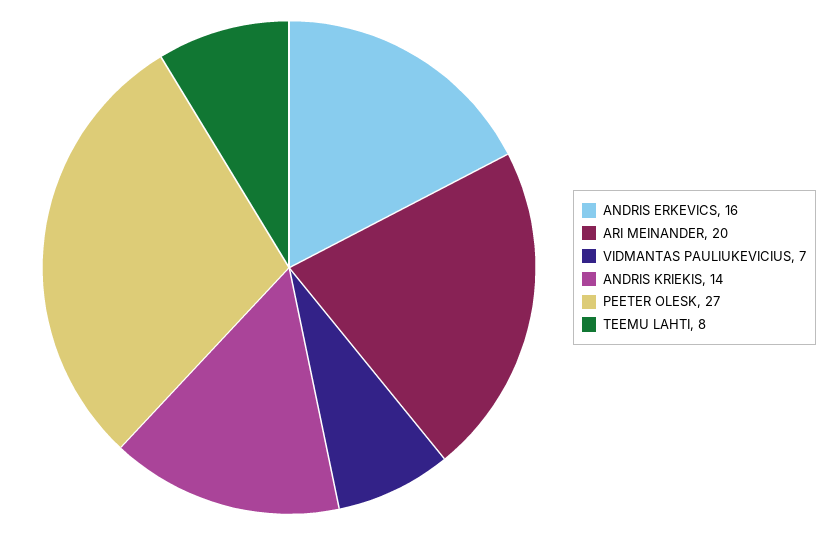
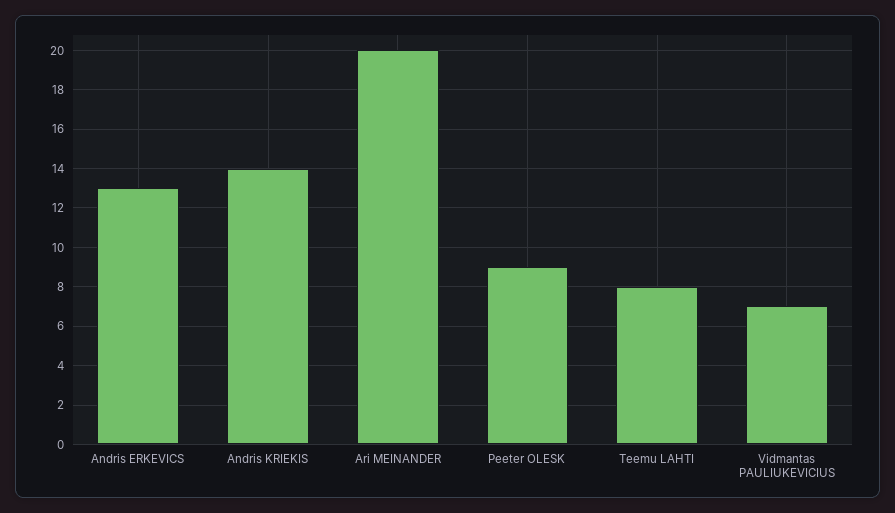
  {
-   "ANDRIS ERKEVICS": 16,
+   "ANDRIS ERKEVICS": 13,
    "ARI MEINANDER": 20,
    "VIDMANTAS PAULIUKEVICIUS": 7,
    "ANDRIS KRIEKIS": 14,
-   "PEETER OLESK": 27,
+   "PEETER OLESK": 9,
    "TEEMU LAHTI": 8
  }

